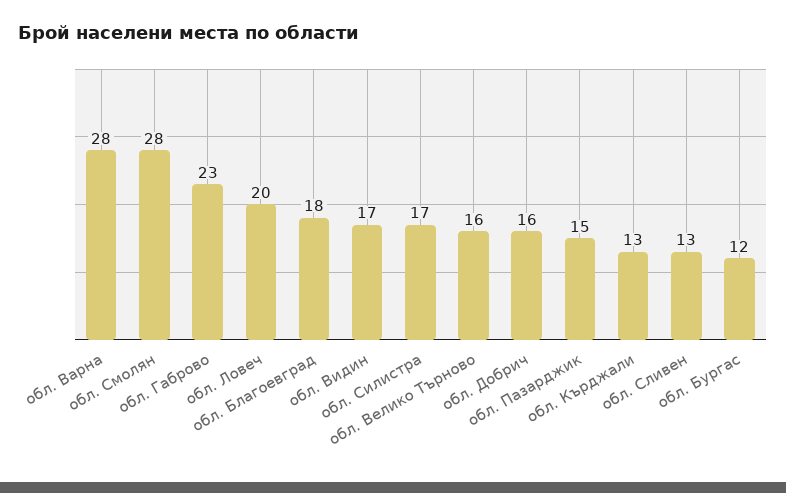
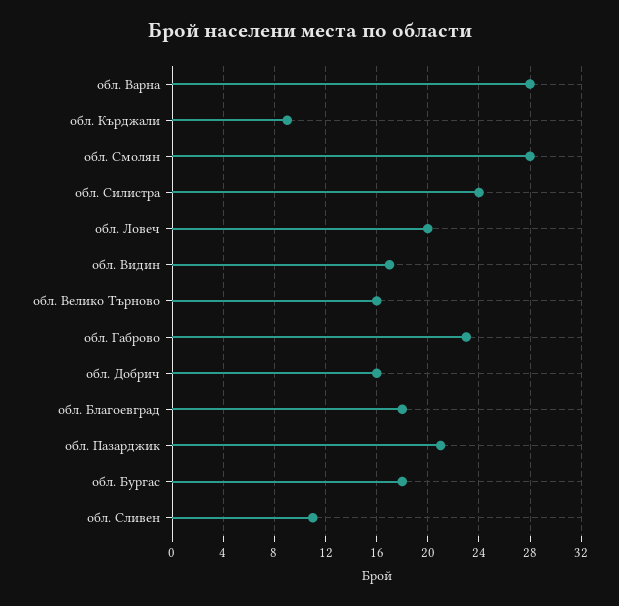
  {
    "обл. Варна": 28,
    "обл. Смолян": 28,
    "обл. Габрово": 23,
    "обл. Ловеч": 20,
    "обл. Благоевград": 18,
    "обл. Видин": 17,
-   "обл. Силистра": 17,
+   "обл. Силистра": 24,
    "обл. Велико Търново": 16,
    "обл. Добрич": 16,
-   "обл. Пазарджик": 15,
+   "обл. Пазарджик": 21,
-   "обл. Кърджали": 13,
+   "обл. Кърджали": 9,
-   "обл. Сливен": 13,
+   "обл. Сливен": 11,
-   "обл. Бургас": 12
+   "обл. Бургас": 18
  }

